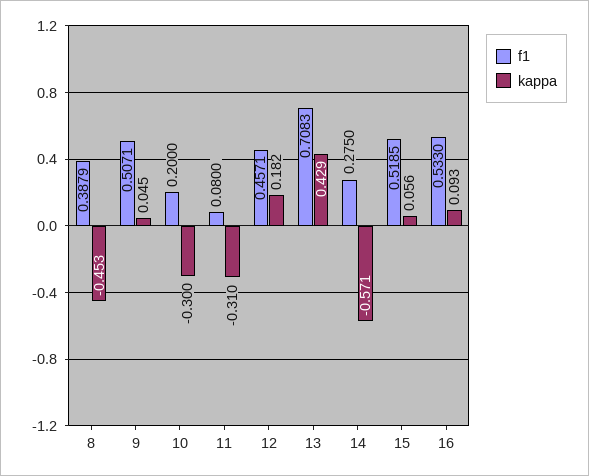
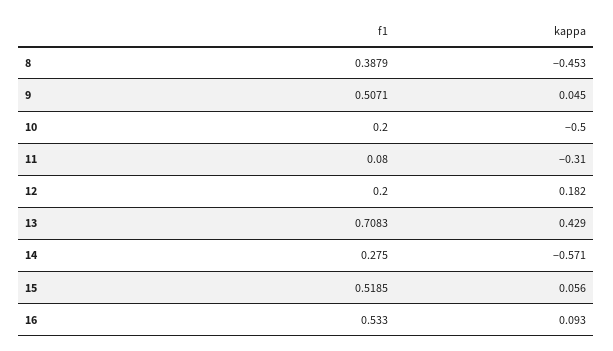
  {
    "f1": {
      "8": 0.3879,
      "9": 0.5071,
      "10": 0.2,
      "11": 0.08,
-     "12": 0.4571,
+     "12": 0.2,
      "13": 0.7083,
      "14": 0.275,
      "15": 0.5185,
      "16": 0.533
    },
    "kappa": {
      "8": -0.453,
      "9": 0.045,
-     "10": -0.3,
+     "10": -0.5,
      "11": -0.31,
      "12": 0.182,
      "13": 0.429,
      "14": -0.571,
      "15": 0.056,
      "16": 0.093
    }
  }

